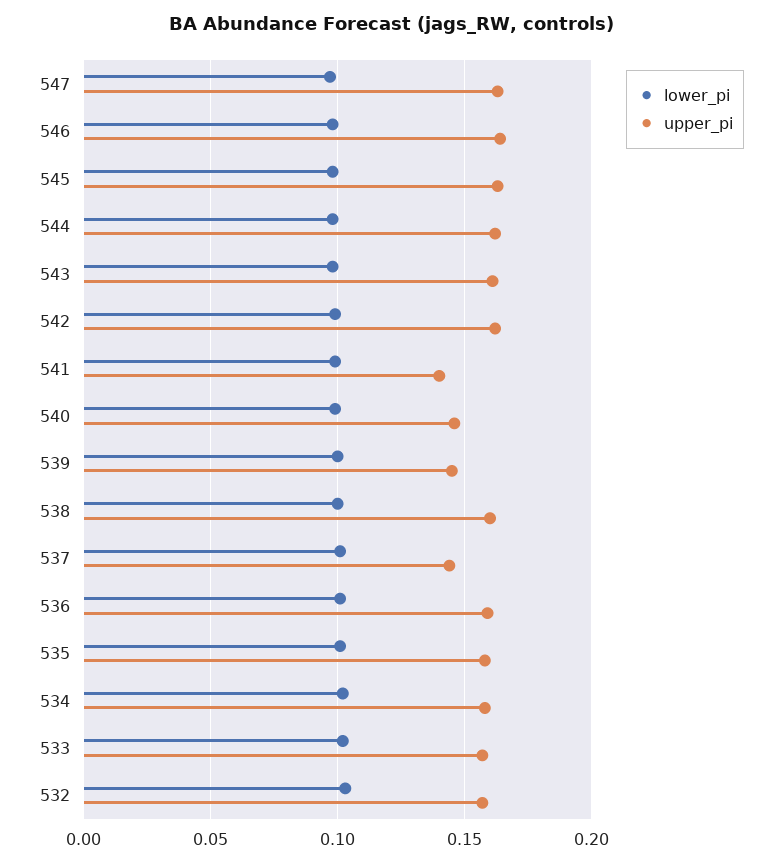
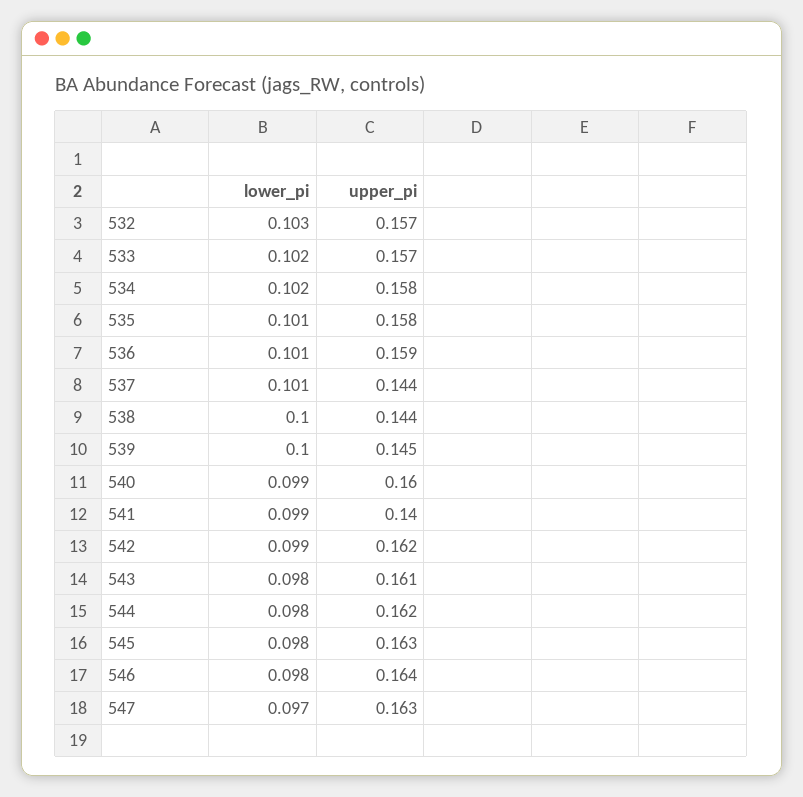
  {
    "lower_pi": {
      "547": 0.097,
      "546": 0.098,
      "545": 0.098,
      "544": 0.098,
      "543": 0.098,
      "542": 0.099,
      "541": 0.099,
      "540": 0.099,
      "539": 0.1,
      "538": 0.1,
      "537": 0.101,
      "536": 0.101,
      "535": 0.101,
      "534": 0.102,
      "533": 0.102,
      "532": 0.103
    },
    "upper_pi": {
      "547": 0.163,
      "546": 0.164,
      "545": 0.163,
      "544": 0.162,
      "543": 0.161,
      "542": 0.162,
      "541": 0.14,
-     "540": 0.145,
+     "540": 0.16,
      "539": 0.145,
-     "538": 0.16,
+     "538": 0.144,
      "537": 0.144,
      "536": 0.159,
      "535": 0.158,
      "534": 0.158,
      "533": 0.157,
      "532": 0.157
    }
  }

